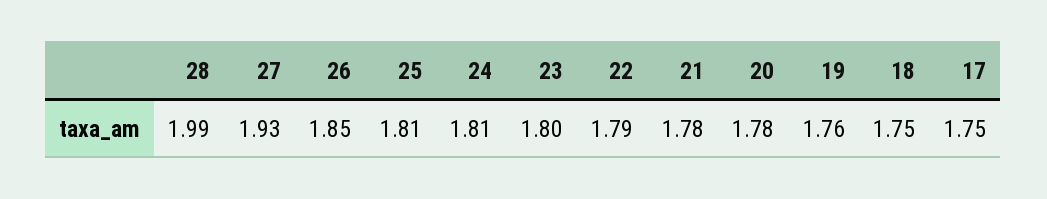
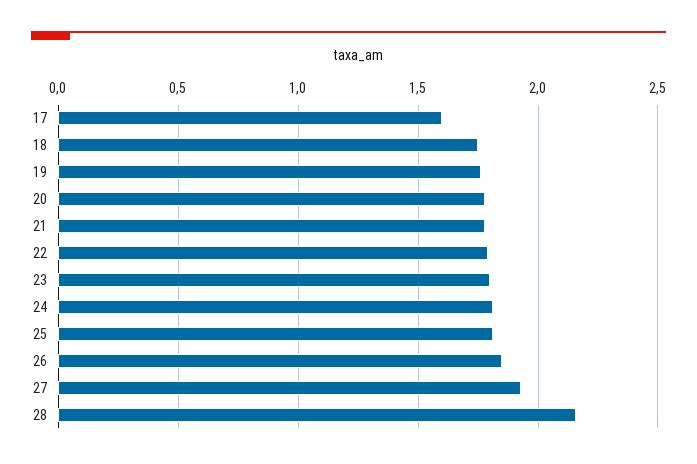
  {
-   "28": 1.99,
+   "28": 2.15,
    "27": 1.93,
    "26": 1.85,
    "25": 1.81,
    "24": 1.81,
    "23": 1.8,
    "22": 1.79,
    "21": 1.78,
    "20": 1.78,
    "19": 1.76,
    "18": 1.75,
-   "17": 1.75
+   "17": 1.6
  }

